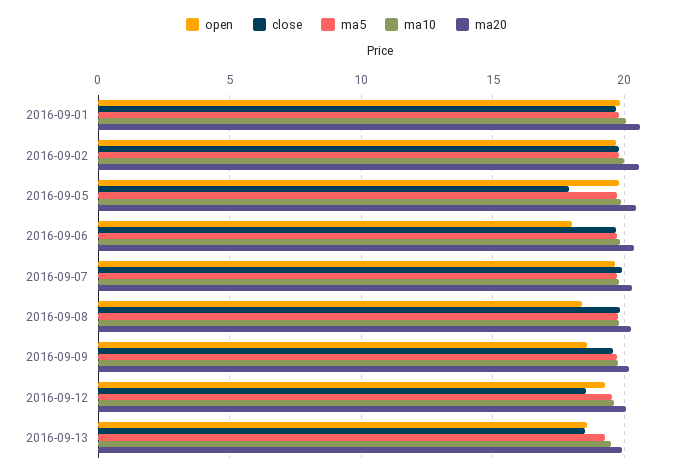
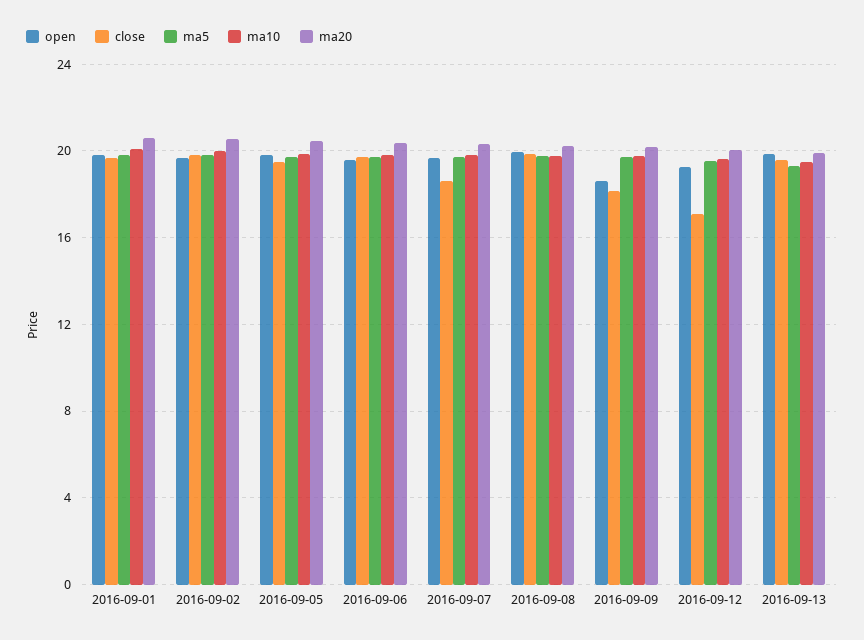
  {
    "open": {
      "2016-09-01": 20,
      "2016-09-02": 19.5,
      "2016-09-05": 20,
-     "2016-09-06": 18,
+     "2016-09-06": 19.5,
      "2016-09-07": 19.5,
-     "2016-09-08": 18.5,
+     "2016-09-08": 20,
      "2016-09-09": 18.5,
      "2016-09-12": 19.5,
-     "2016-09-13": 18.5
+     "2016-09-13": 20
    },
    "close": {
      "2016-09-01": 19.5,
      "2016-09-02": 20,
-     "2016-09-05": 18,
+     "2016-09-05": 19.5,
      "2016-09-06": 19.5,
-     "2016-09-07": 20,
+     "2016-09-07": 18.5,
      "2016-09-08": 20,
-     "2016-09-09": 19.5,
+     "2016-09-09": 18,
-     "2016-09-12": 18.5,
+     "2016-09-12": 17,
-     "2016-09-13": 18.5
+     "2016-09-13": 19.5
    },
    "ma5": {
      "2016-09-01": 20,
      "2016-09-02": 20,
      "2016-09-05": 19.5,
      "2016-09-06": 19.5,
      "2016-09-07": 19.5,
      "2016-09-08": 20,
      "2016-09-09": 19.5,
      "2016-09-12": 19.5,
      "2016-09-13": 19.5
    },
    "ma10": {
      "2016-09-01": 20,
      "2016-09-02": 20,
      "2016-09-05": 20,
      "2016-09-06": 20,
      "2016-09-07": 20,
      "2016-09-08": 20,
      "2016-09-09": 20,
      "2016-09-12": 19.5,
      "2016-09-13": 19.5
    },
    "ma20": {
      "2016-09-01": 20.5,
      "2016-09-02": 20.5,
      "2016-09-05": 20.5,
      "2016-09-06": 20.5,
      "2016-09-07": 20.5,
      "2016-09-08": 20,
      "2016-09-09": 20,
      "2016-09-12": 20,
      "2016-09-13": 20
    }
  }

